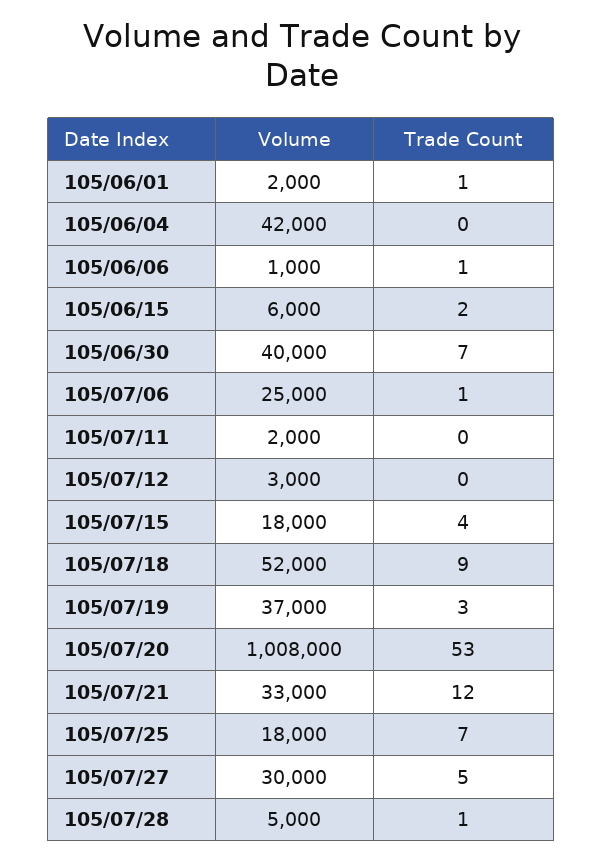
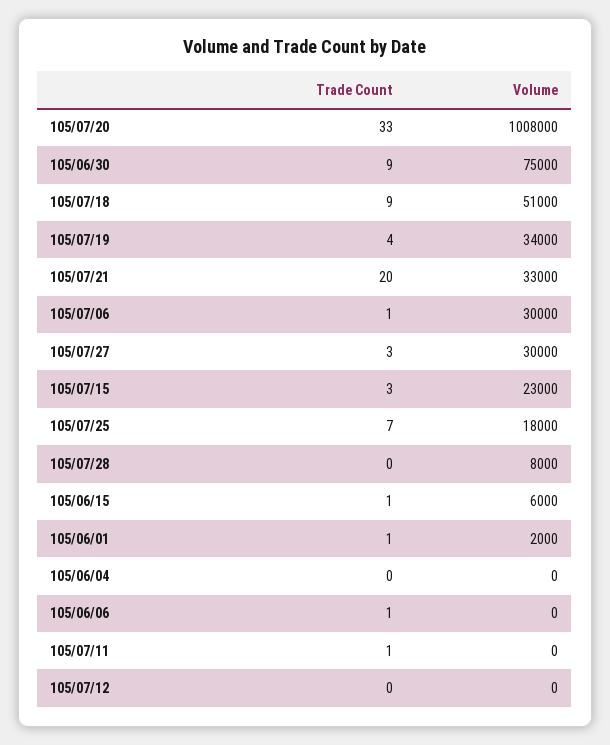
  {
    "Volume": {
      "105/06/01": 2000,
-     "105/06/04": 42000,
+     "105/06/04": 0,
-     "105/06/06": 1000,
+     "105/06/06": 0,
      "105/06/15": 6000,
-     "105/06/30": 40000,
+     "105/06/30": 75000,
-     "105/07/06": 25000,
+     "105/07/06": 30000,
-     "105/07/11": 2000,
+     "105/07/11": 0,
-     "105/07/12": 3000,
+     "105/07/12": 0,
-     "105/07/15": 18000,
+     "105/07/15": 23000,
-     "105/07/18": 52000,
+     "105/07/18": 51000,
-     "105/07/19": 37000,
+     "105/07/19": 34000,
      "105/07/20": 1008000,
      "105/07/21": 33000,
      "105/07/25": 18000,
      "105/07/27": 30000,
-     "105/07/28": 5000
+     "105/07/28": 8000
    },
    "Trade Count": {
      "105/06/01": 1,
      "105/06/04": 0,
      "105/06/06": 1,
-     "105/06/15": 2,
+     "105/06/15": 1,
-     "105/06/30": 7,
+     "105/06/30": 9,
      "105/07/06": 1,
-     "105/07/11": 0,
+     "105/07/11": 1,
      "105/07/12": 0,
-     "105/07/15": 4,
+     "105/07/15": 3,
      "105/07/18": 9,
-     "105/07/19": 3,
+     "105/07/19": 4,
-     "105/07/20": 53,
+     "105/07/20": 33,
-     "105/07/21": 12,
+     "105/07/21": 20,
      "105/07/25": 7,
-     "105/07/27": 5,
+     "105/07/27": 3,
-     "105/07/28": 1
+     "105/07/28": 0
    }
  }

